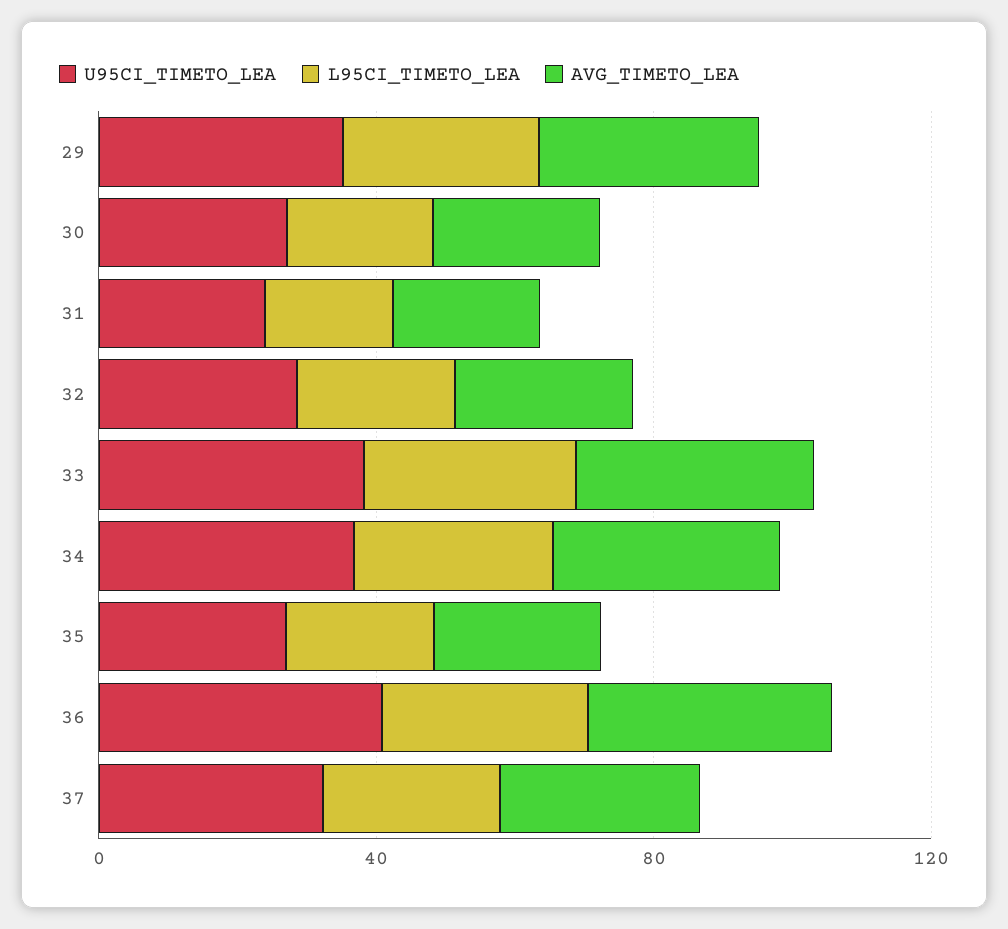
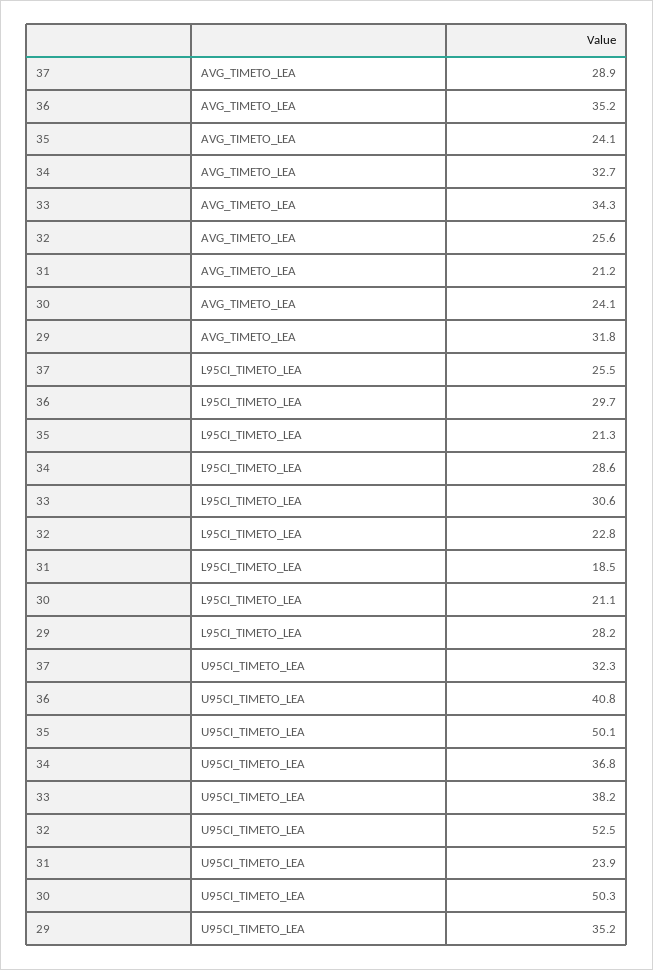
  {
    "U95CI_TIMETO_LEA": {
      "29": 35.2,
-     "30": 30,
+     "30": 50.3,
      "31": 23.9,
-     "32": 30,
+     "32": 52.5,
      "33": 38.2,
      "34": 36.8,
-     "35": 30,
+     "35": 50.1,
      "36": 40.8,
      "37": 32.3
    },
    "L95CI_TIMETO_LEA": {
      "29": 28.2,
      "30": 21.1,
      "31": 18.5,
      "32": 22.8,
      "33": 30.6,
      "34": 28.6,
      "35": 21.3,
      "36": 29.7,
      "37": 25.5
    },
    "AVG_TIMETO_LEA": {
      "29": 31.8,
      "30": 24.1,
      "31": 21.2,
      "32": 25.6,
      "33": 34.3,
      "34": 32.7,
      "35": 24.1,
      "36": 35.2,
      "37": 28.9
    }
  }

